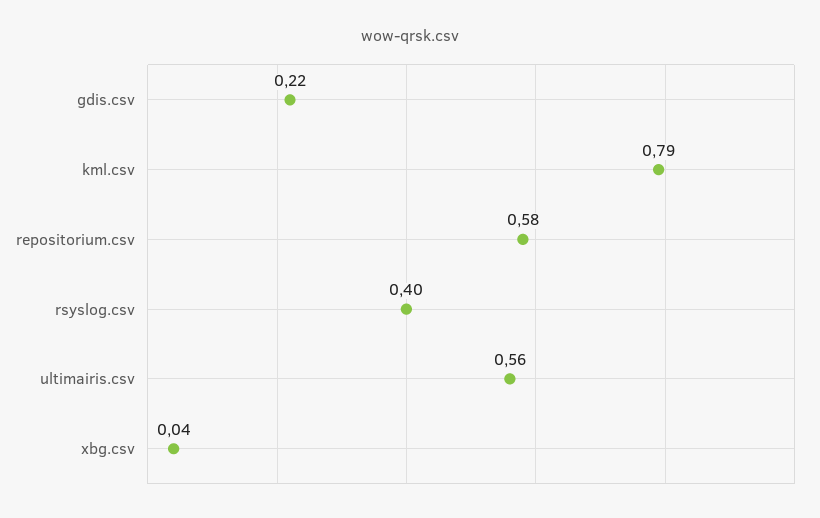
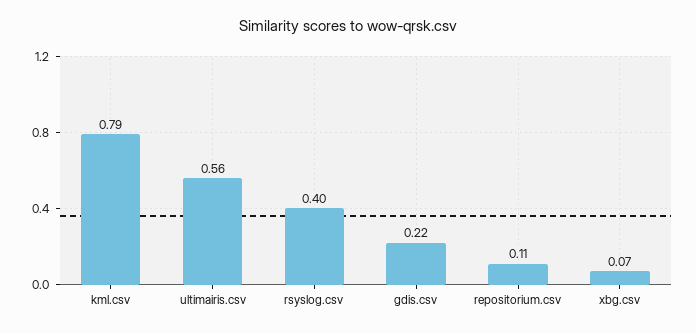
  {
    "gdis.csv": 0.22,
    "kml.csv": 0.79,
-   "repositorium.csv": 0.58,
+   "repositorium.csv": 0.11,
    "rsyslog.csv": 0.4,
    "ultimairis.csv": 0.56,
-   "xbg.csv": 0.04
+   "xbg.csv": 0.07
  }

